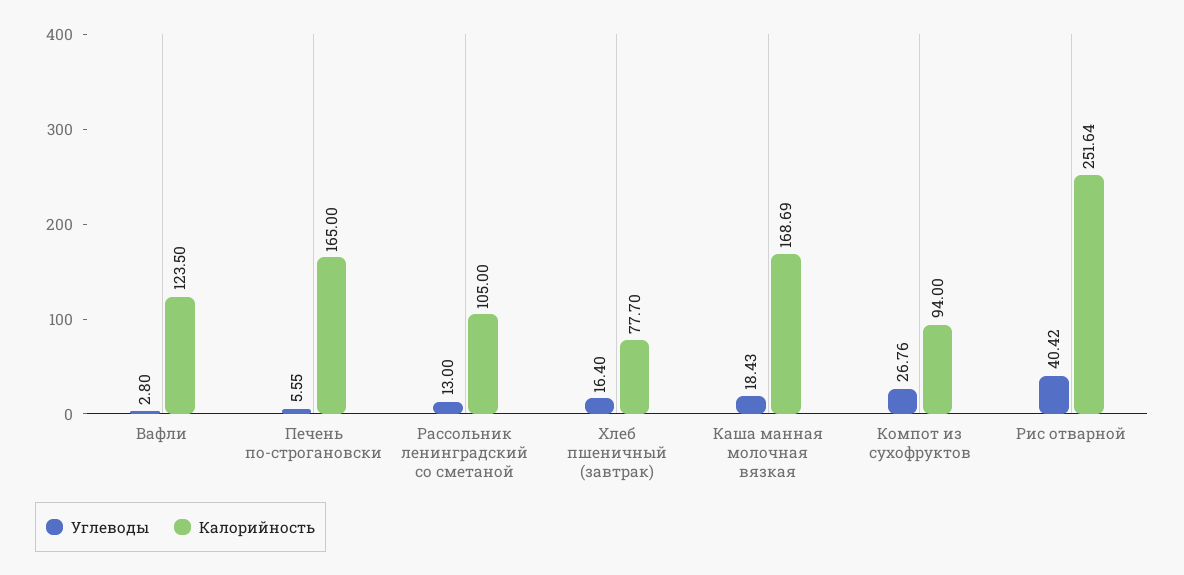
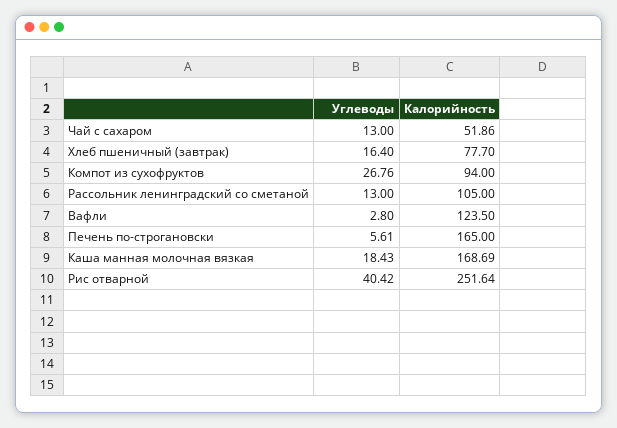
  {
    "Углеводы": {
      "Вафли": 2.8,
-     "Печень по-строгановски": 5.55,
+     "Печень по-строгановски": 5.61,
      "Рассольник ленинградский со сметаной": 13,
      "Хлеб пшеничный (завтрак)": 16.4,
      "Каша манная молочная вязкая": 18.43,
      "Компот из сухофруктов": 26.76,
-     "Рис отварной": 40.42
+     "Рис отварной": 40.42,
+     "Чай с сахаром": 13
    },
    "Калорийность": {
      "Вафли": 123.5,
      "Печень по-строгановски": 165,
      "Рассольник ленинградский со сметаной": 105,
      "Хлеб пшеничный (завтрак)": 77.7,
      "Каша манная молочная вязкая": 168.69,
      "Компот из сухофруктов": 94,
-     "Рис отварной": 251.64
+     "Рис отварной": 251.64,
+     "Чай с сахаром": 51.86
    }
  }

